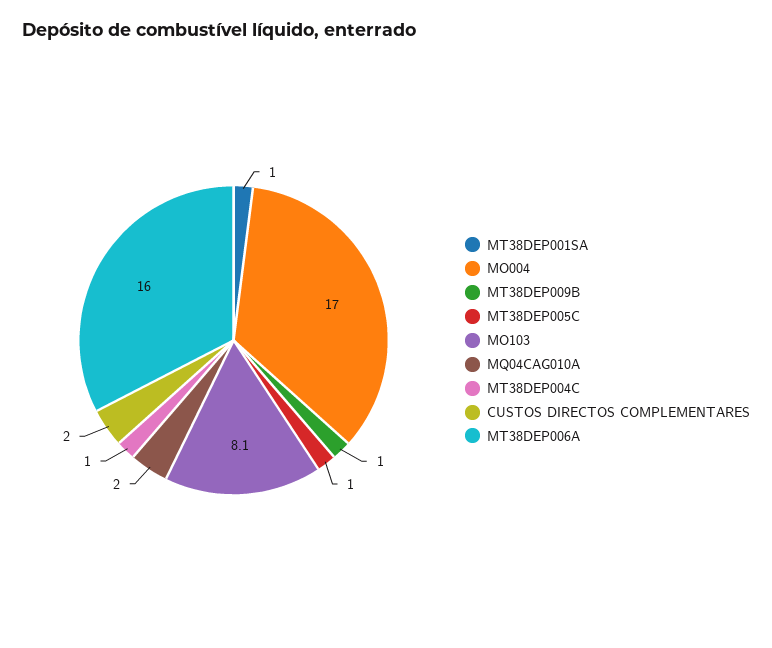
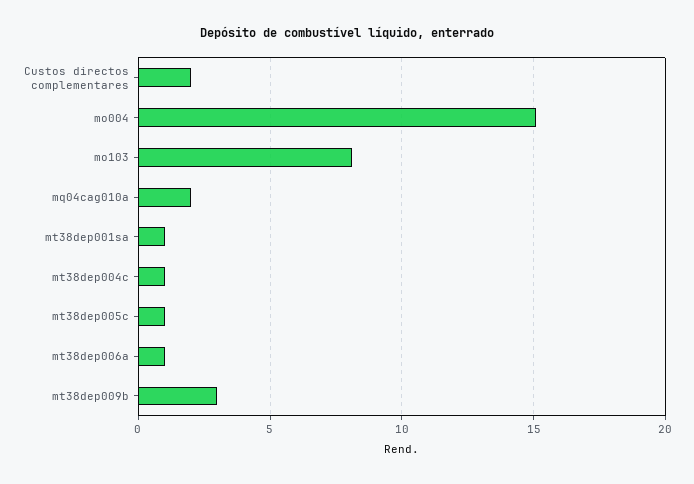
  {
    "MT38DEP001SA": 1,
-   "MO004": 17,
+   "MO004": 15,
-   "MT38DEP009B": 1,
+   "MT38DEP009B": 3,
    "MT38DEP005C": 1,
    "MO103": 8.1,
    "MQ04CAG010A": 2,
    "MT38DEP004C": 1,
    "CUSTOS DIRECTOS COMPLEMENTARES": 2,
-   "MT38DEP006A": 16
+   "MT38DEP006A": 1
  }

